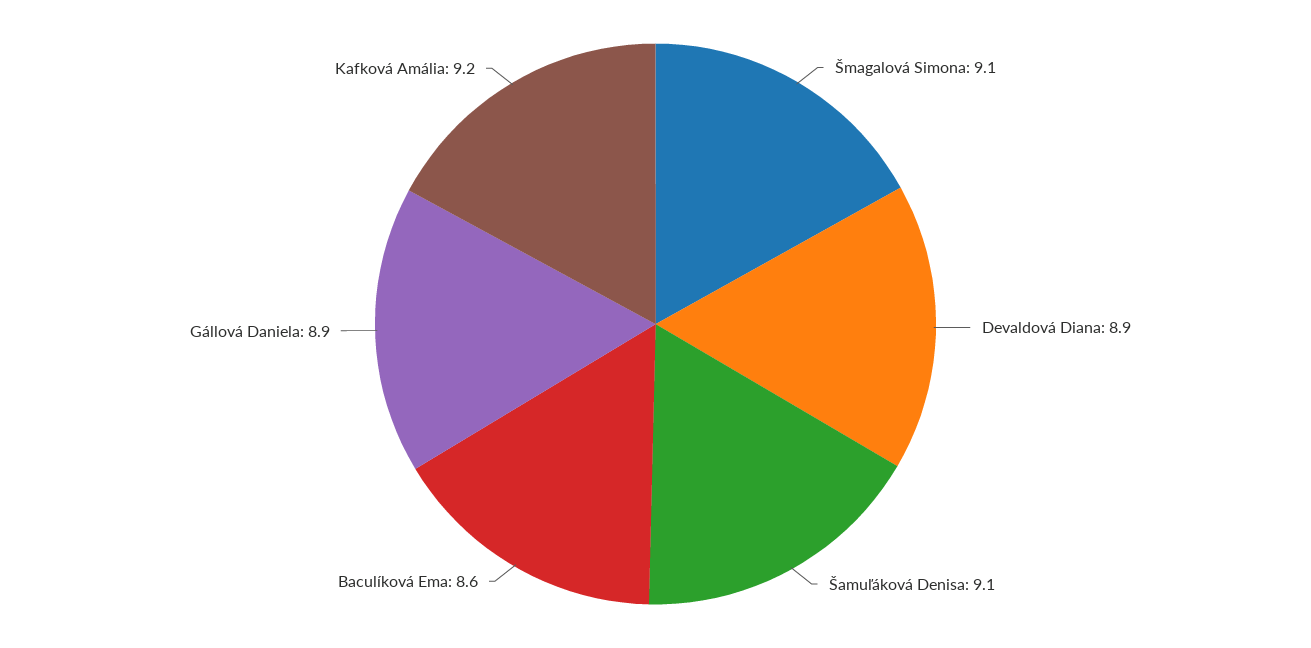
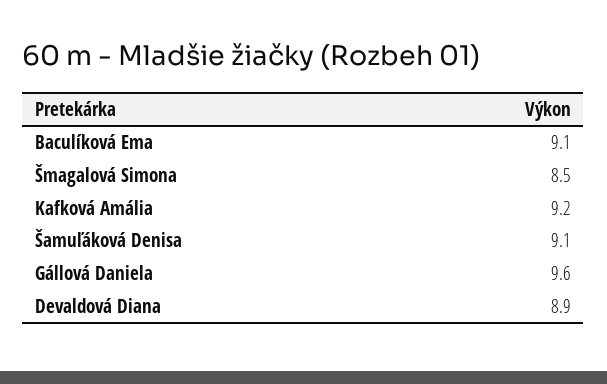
  {
-   "Šmagalová Simona": 9.1,
+   "Šmagalová Simona": 8.5,
    "Devaldová Diana": 8.9,
    "Šamuľáková Denisa": 9.1,
-   "Baculíková Ema": 8.6,
+   "Baculíková Ema": 9.1,
-   "Gállová Daniela": 8.9,
+   "Gállová Daniela": 9.6,
    "Kafková Amália": 9.2
  }

